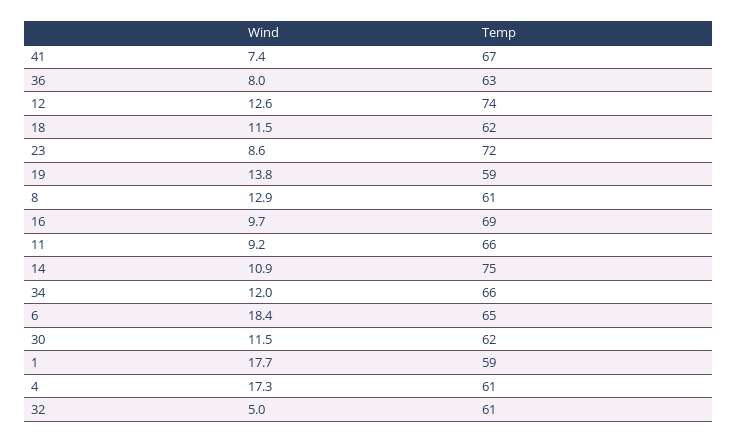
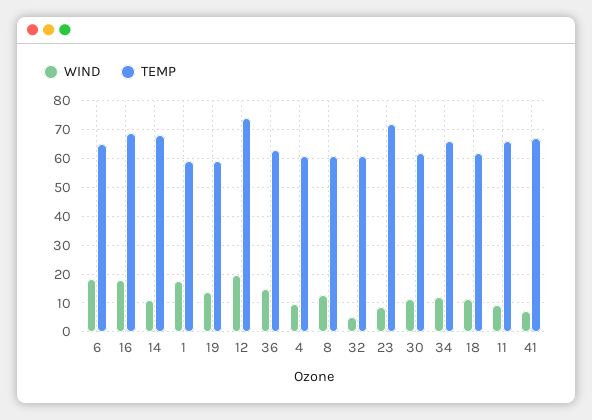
  {
    "Wind": {
      "41": 7.4,
-     "36": 8,
+     "36": 15,
-     "12": 12.6,
+     "12": 20,
      "18": 11.5,
      "23": 8.6,
      "19": 13.8,
      "8": 12.9,
-     "16": 9.7,
+     "16": 17.5,
      "11": 9.2,
      "14": 10.9,
      "34": 12,
      "6": 18.4,
      "30": 11.5,
      "1": 17.7,
-     "4": 17.3,
+     "4": 10,
      "32": 5
    },
    "Temp": {
      "41": 67,
      "36": 63,
      "12": 74,
      "18": 62,
      "23": 72,
      "19": 59,
      "8": 61,
      "16": 69,
      "11": 66,
-     "14": 75,
+     "14": 67.5,
      "34": 66,
      "6": 65,
      "30": 62,
      "1": 59,
      "4": 61,
      "32": 61
    }
  }

